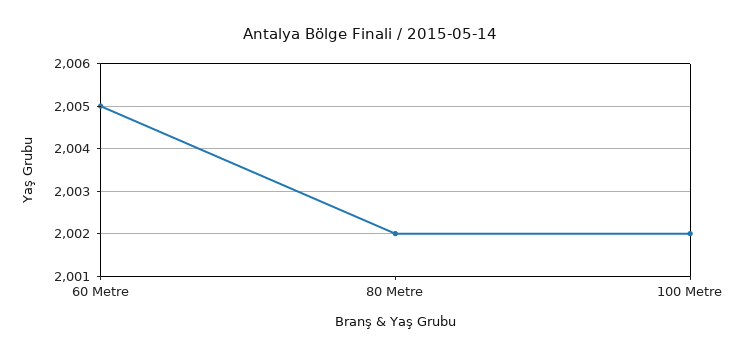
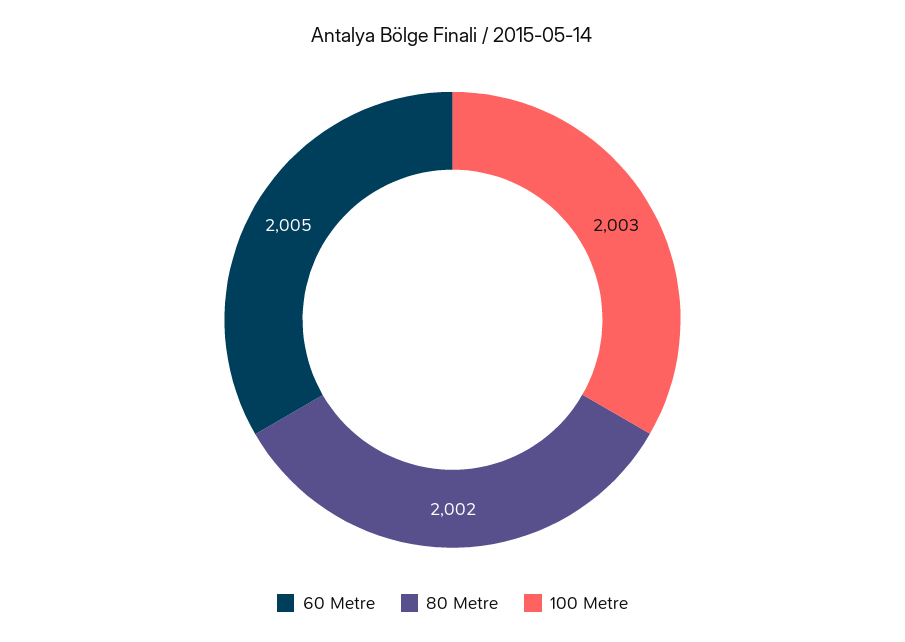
  {
    "60 Metre": 2005,
    "80 Metre": 2002,
-   "100 Metre": 2002
+   "100 Metre": 2003
  }

